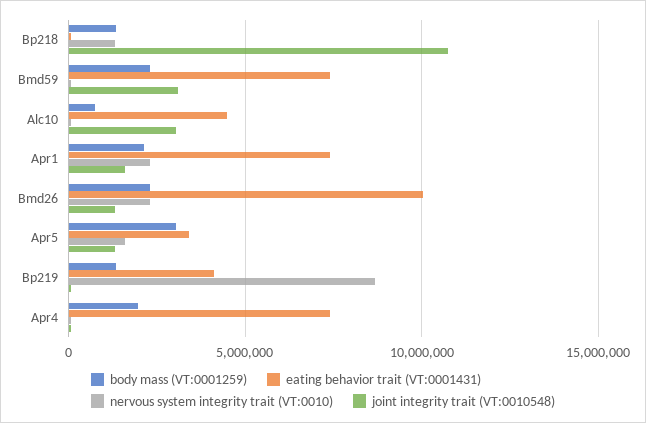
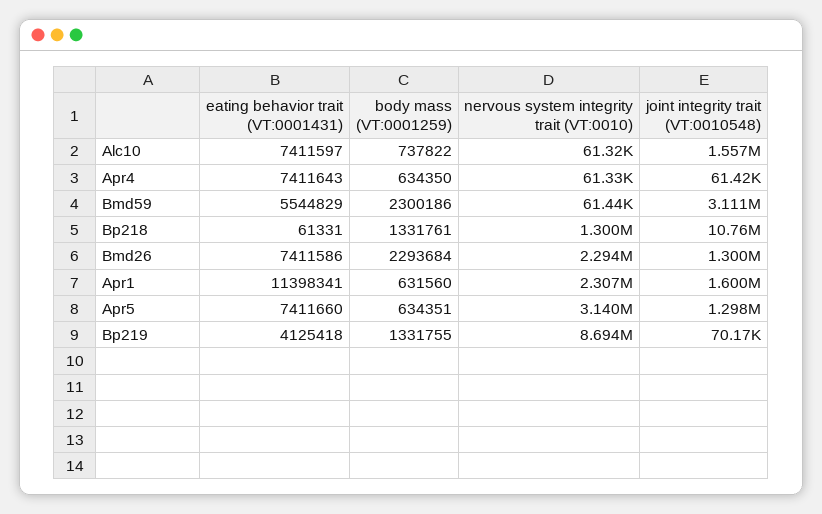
  {
    "body mass (VT:0001259)": {
      "Bp218": 1331761,
      "Bmd59": 2300186,
      "Alc10": 737822,
-     "Apr1": 2000000,
+     "Apr1": 631560,
      "Bmd26": 2293684,
-     "Apr5": 3000000,
+     "Apr5": 634351,
      "Bp219": 1331755,
-     "Apr4": 2000000
+     "Apr4": 634350
    },
    "eating behavior trait (VT:0001431)": {
      "Bp218": 61331,
-     "Bmd59": 7500000,
+     "Bmd59": 5544829,
-     "Alc10": 4500000,
+     "Alc10": 7411597,
-     "Apr1": 7500000,
+     "Apr1": 11398341,
-     "Bmd26": 10000000,
+     "Bmd26": 7411586,
-     "Apr5": 3500000,
+     "Apr5": 7411660,
      "Bp219": 4125418,
      "Apr4": 7411643
    },
    "nervous system integrity trait (VT:0010)": {
      "Bp218": 1300000,
      "Bmd59": 61440,
      "Alc10": 61320,
      "Apr1": 2307000,
      "Bmd26": 2294000,
-     "Apr5": 1500000,
+     "Apr5": 3140000,
      "Bp219": 8694000,
      "Apr4": 61330
    },
    "joint integrity trait (VT:0010548)": {
      "Bp218": 10760000,
      "Bmd59": 3111000,
-     "Alc10": 3000000,
+     "Alc10": 1557000,
      "Apr1": 1600000,
      "Bmd26": 1300000,
      "Apr5": 1298000,
      "Bp219": 70170,
      "Apr4": 61420
    }
  }

